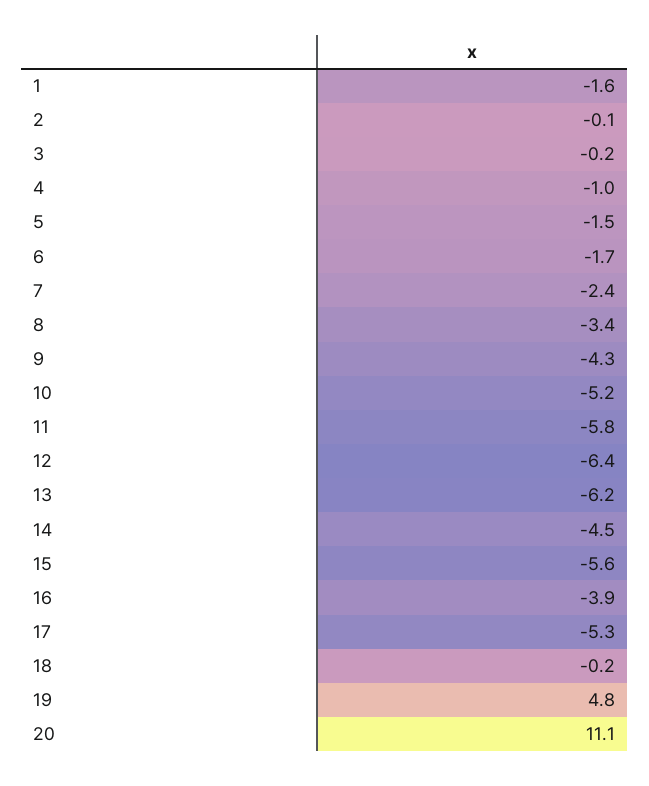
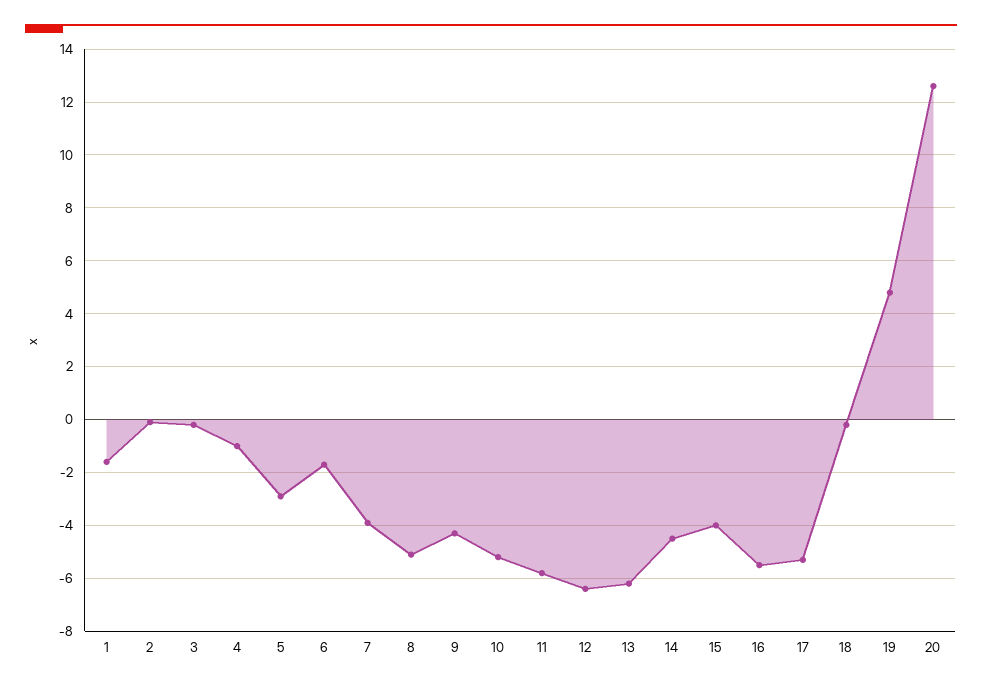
  {
    "1": -1.6,
    "2": -0.1,
    "3": -0.2,
    "4": -1,
-   "5": -1.5,
+   "5": -3,
    "6": -1.7,
-   "7": -2.4,
+   "7": -4,
-   "8": -3.4,
+   "8": -5,
    "9": -4.3,
    "10": -5.2,
    "11": -5.8,
    "12": -6.4,
    "13": -6.2,
    "14": -4.5,
-   "15": -5.6,
+   "15": -4,
-   "16": -3.9,
+   "16": -5.5,
    "17": -5.3,
    "18": -0.2,
    "19": 4.8,
-   "20": 11.1
+   "20": 12.5
  }

